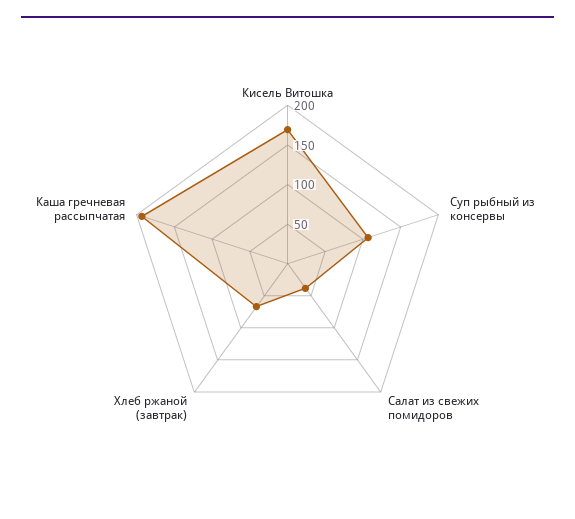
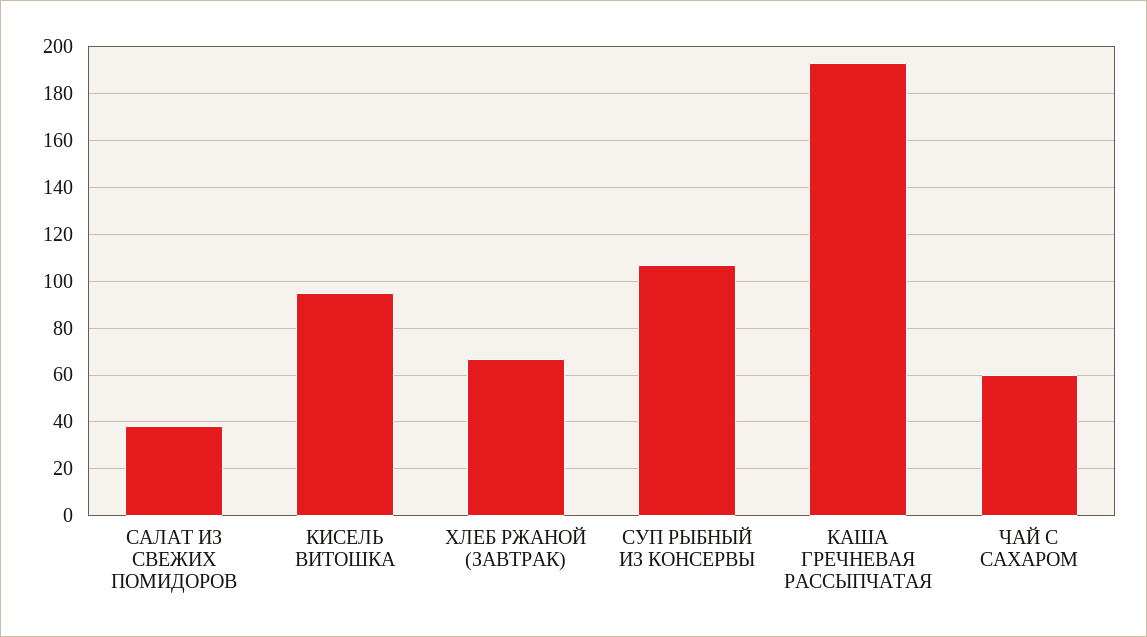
  {
-   "Кисель Витошка": 175,
+   "Кисель Витошка": 95,
    "Суп рыбный из консервы": 105,
    "Салат из свежих помидоров": 40,
    "Хлеб ржаной (завтрак)": 65,
-   "Каша гречневая рассыпчатая": 195
+   "Каша гречневая рассыпчатая": 195,
+   "ЧАЙ С САХАРОМ": 60
  }

